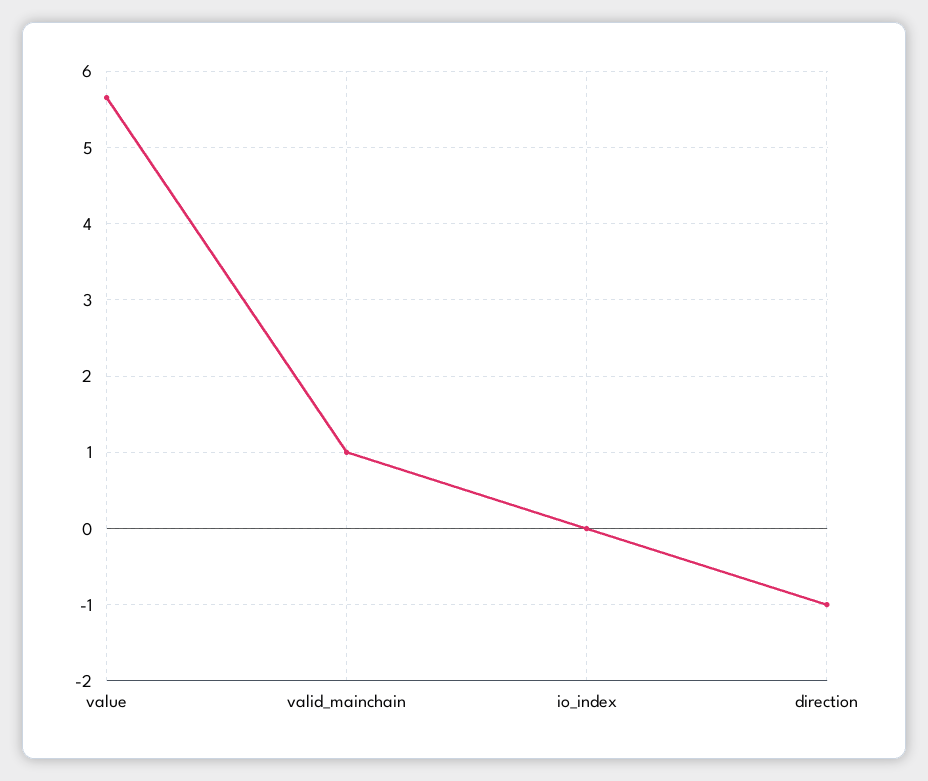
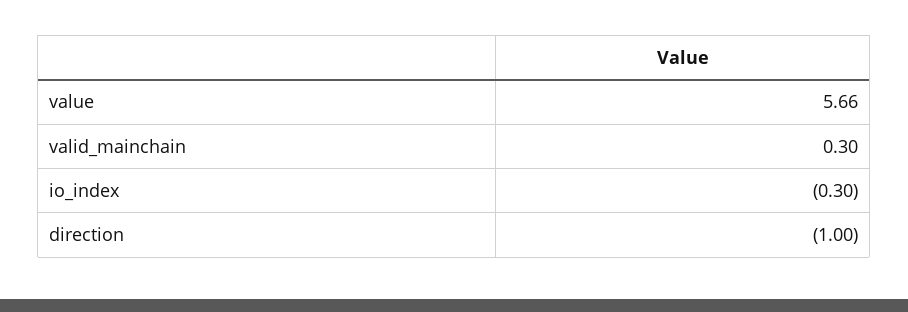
  {
    "value": 5.66,
-   "valid_mainchain": 1,
+   "valid_mainchain": 0.3,
-   "io_index": 0,
+   "io_index": -0.3,
    "direction": -1
  }

